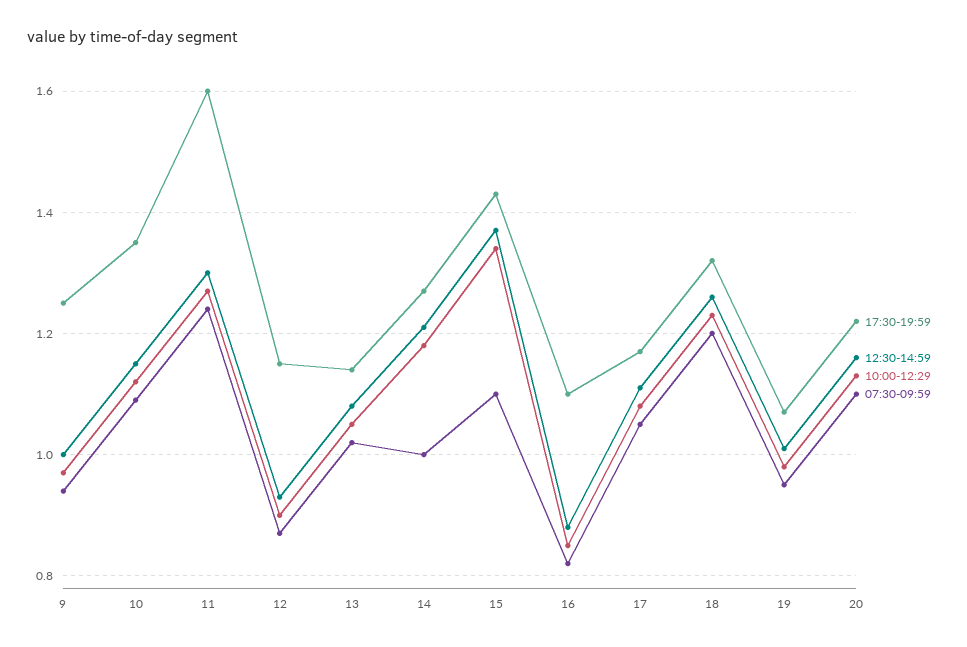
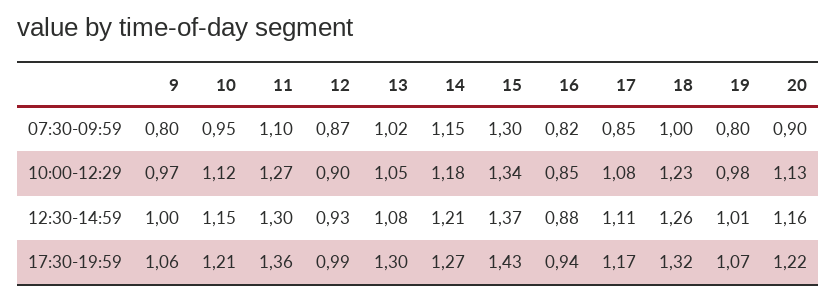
  {
    "17:30-19:59": {
-     "9": 1.25,
+     "9": 1.06,
-     "10": 1.35,
+     "10": 1.21,
-     "11": 1.6,
+     "11": 1.36,
-     "12": 1.15,
+     "12": 0.99,
-     "13": 1.15,
+     "13": 1.3,
      "14": 1.27,
      "15": 1.43,
-     "16": 1.1,
+     "16": 0.94,
      "17": 1.17,
      "18": 1.32,
      "19": 1.07,
      "20": 1.22
    },
    "12:30-14:59": {
      "9": 1,
      "10": 1.15,
      "11": 1.3,
      "12": 0.93,
      "13": 1.08,
      "14": 1.21,
      "15": 1.37,
      "16": 0.88,
      "17": 1.11,
      "18": 1.26,
      "19": 1.01,
      "20": 1.16
    },
    "10:00-12:29": {
      "9": 0.97,
      "10": 1.12,
      "11": 1.27,
      "12": 0.9,
      "13": 1.05,
      "14": 1.18,
      "15": 1.34,
      "16": 0.85,
      "17": 1.08,
      "18": 1.23,
      "19": 0.98,
      "20": 1.13
    },
    "07:30-09:59": {
-     "9": 0.95,
+     "9": 0.8,
-     "10": 1.1,
+     "10": 0.95,
-     "11": 1.25,
+     "11": 1.1,
      "12": 0.87,
      "13": 1.02,
-     "14": 1,
+     "14": 1.15,
-     "15": 1.1,
+     "15": 1.3,
      "16": 0.82,
-     "17": 1.05,
+     "17": 0.85,
-     "18": 1.2,
+     "18": 1,
-     "19": 0.95,
+     "19": 0.8,
-     "20": 1.1
+     "20": 0.9
    }
  }

